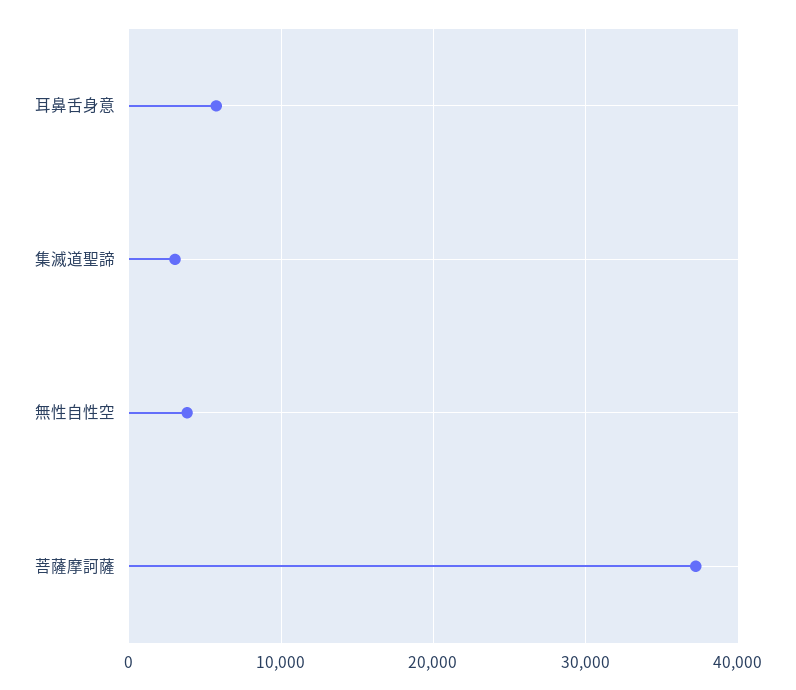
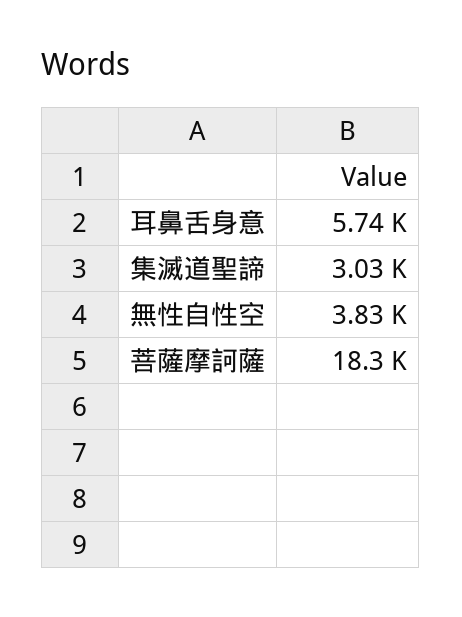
  {
    "耳鼻舌身意": 5740,
    "集滅道聖諦": 3030,
    "無性自性空": 3830,
-   "菩薩摩訶薩": 37000
+   "菩薩摩訶薩": 18300
  }

